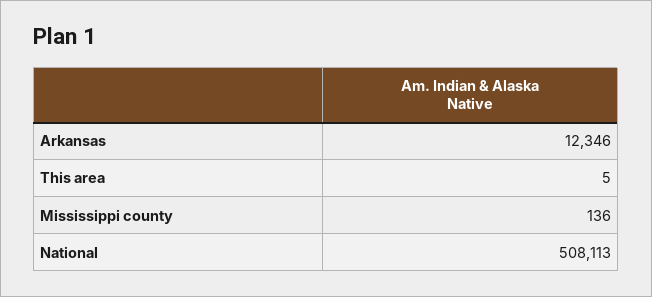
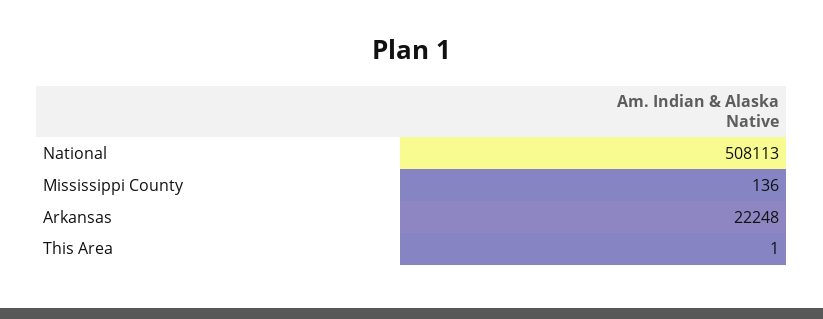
  {
-   "Arkansas": 12346,
+   "Arkansas": 22248,
-   "This area": 5,
+   "This area": 1,
    "Mississippi county": 136,
    "National": 508113
  }

